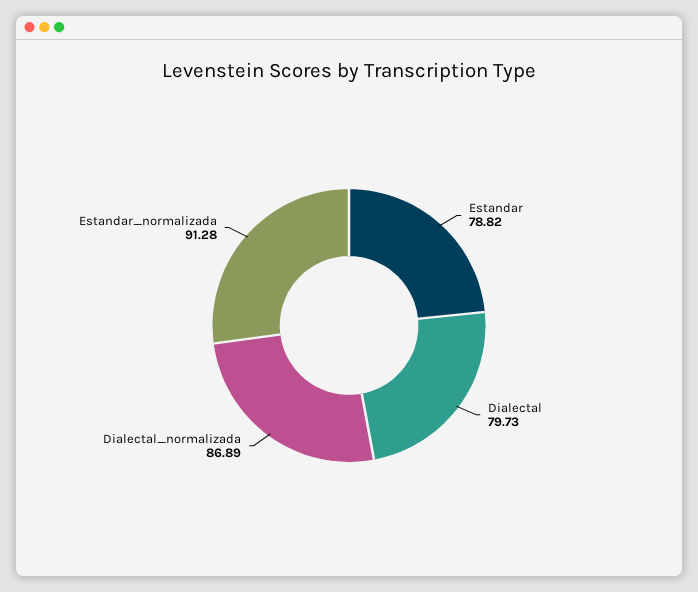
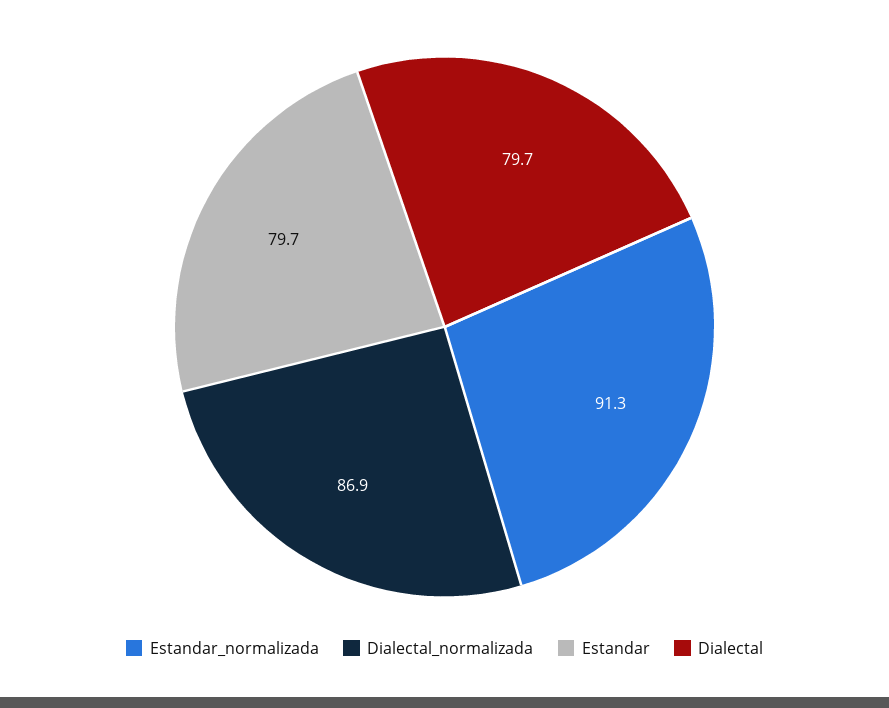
  {
-   "Estandar": 78.82,
+   "Estandar": 79.7,
    "Dialectal": 79.73,
    "Dialectal_normalizada": 86.89,
    "Estandar_normalizada": 91.28
  }

